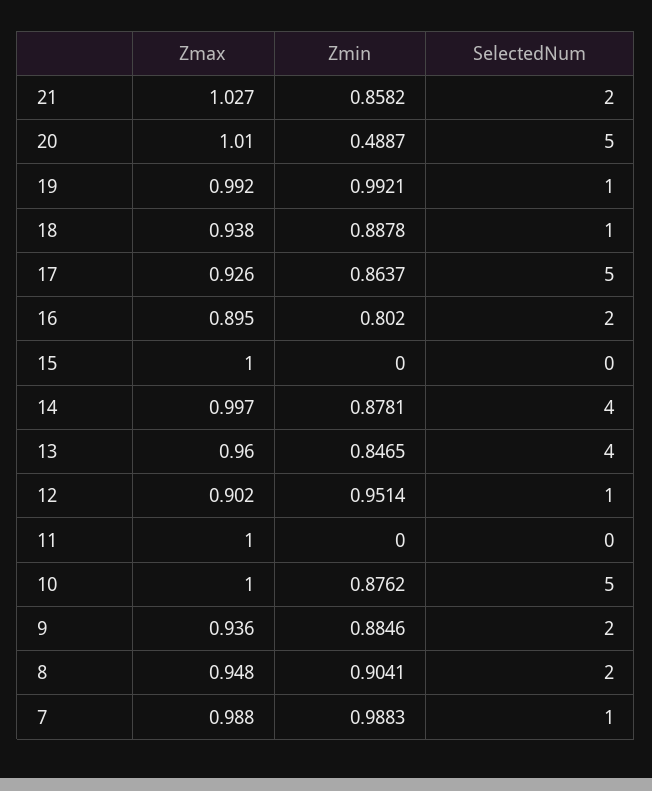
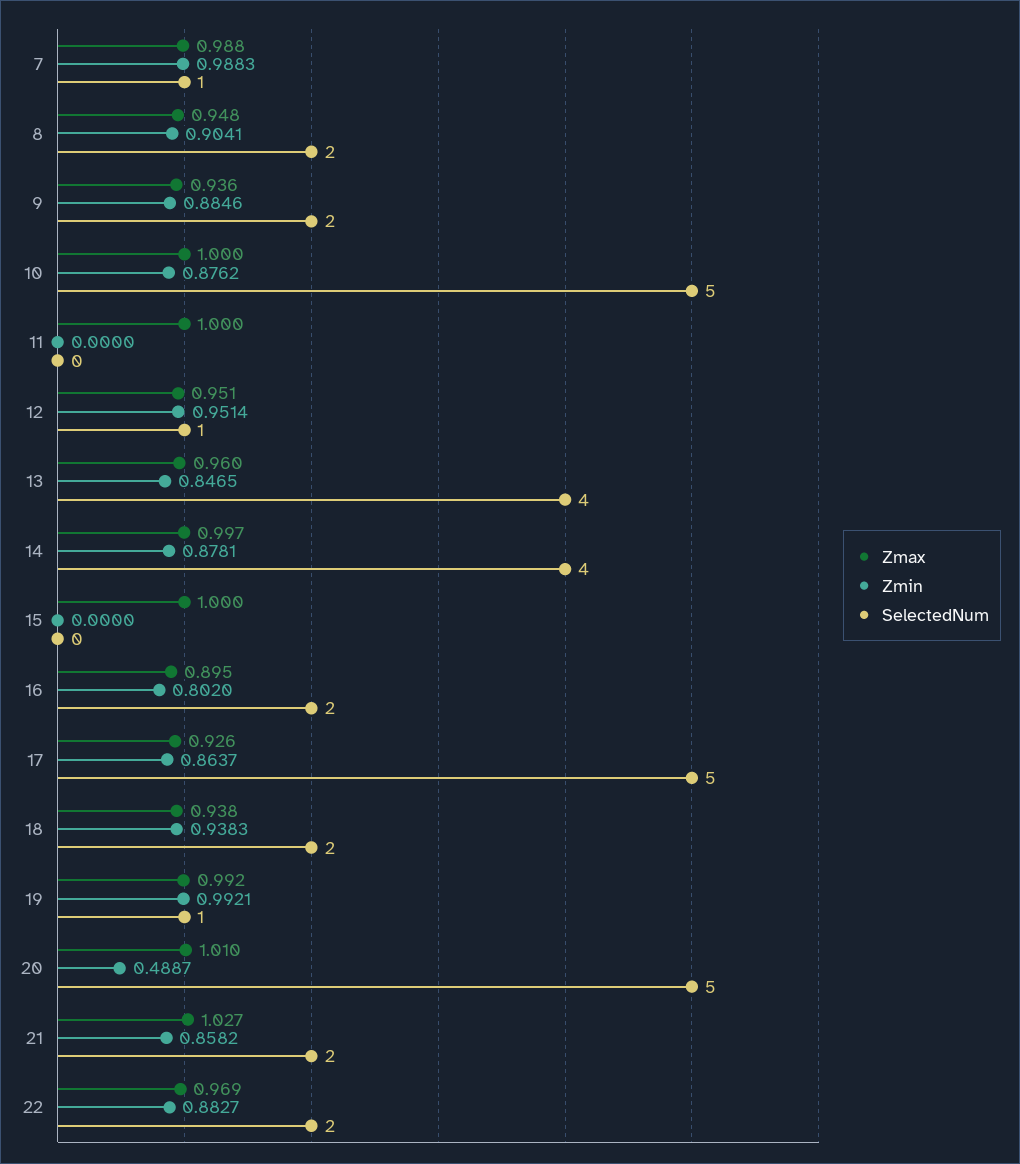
  {
    "Zmax": {
      "21": 1.027,
      "20": 1.01,
      "19": 0.992,
      "18": 0.938,
      "17": 0.926,
      "16": 0.895,
      "15": 1,
      "14": 0.997,
      "13": 0.96,
-     "12": 0.902,
+     "12": 0.951,
      "11": 1,
      "10": 1,
      "9": 0.936,
      "8": 0.948,
-     "7": 0.988
+     "7": 0.988,
+     "22": 0.969
    },
    "Zmin": {
      "21": 0.8582,
      "20": 0.4887,
      "19": 0.9921,
-     "18": 0.8878,
+     "18": 0.9383,
      "17": 0.8637,
      "16": 0.802,
      "15": 0,
      "14": 0.8781,
      "13": 0.8465,
      "12": 0.9514,
      "11": 0,
      "10": 0.8762,
      "9": 0.8846,
      "8": 0.9041,
-     "7": 0.9883
+     "7": 0.9883,
+     "22": 0.8827
    },
    "SelectedNum": {
      "21": 2,
      "20": 5,
      "19": 1,
-     "18": 1,
+     "18": 2,
      "17": 5,
      "16": 2,
      "15": 0,
      "14": 4,
      "13": 4,
      "12": 1,
      "11": 0,
      "10": 5,
      "9": 2,
      "8": 2,
-     "7": 1
+     "7": 1,
+     "22": 2
    }
  }

